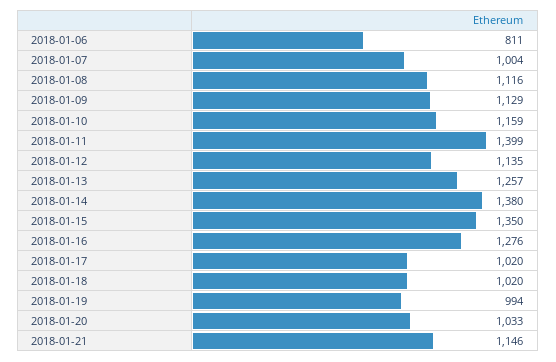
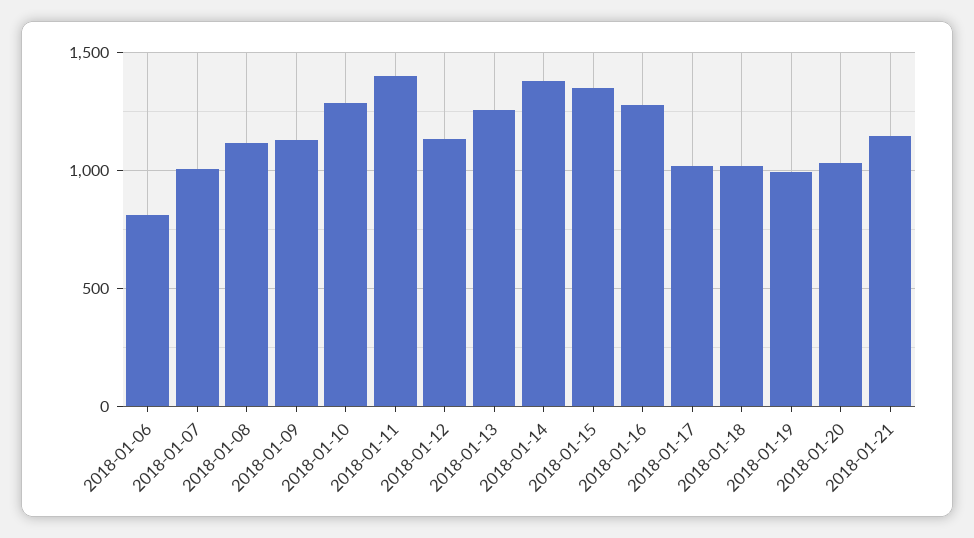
  {
    "2018-01-06": 811,
    "2018-01-07": 1004,
    "2018-01-08": 1116,
    "2018-01-09": 1129,
-   "2018-01-10": 1159,
+   "2018-01-10": 1300,
    "2018-01-11": 1399,
    "2018-01-12": 1135,
    "2018-01-13": 1257,
    "2018-01-14": 1380,
    "2018-01-15": 1350,
    "2018-01-16": 1276,
    "2018-01-17": 1020,
    "2018-01-18": 1020,
    "2018-01-19": 994,
    "2018-01-20": 1033,
    "2018-01-21": 1146
  }

